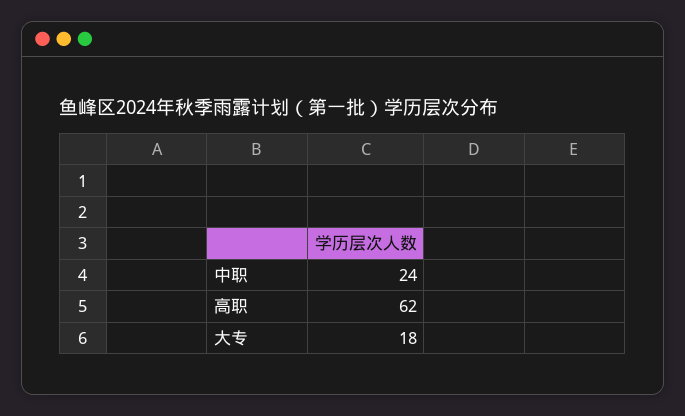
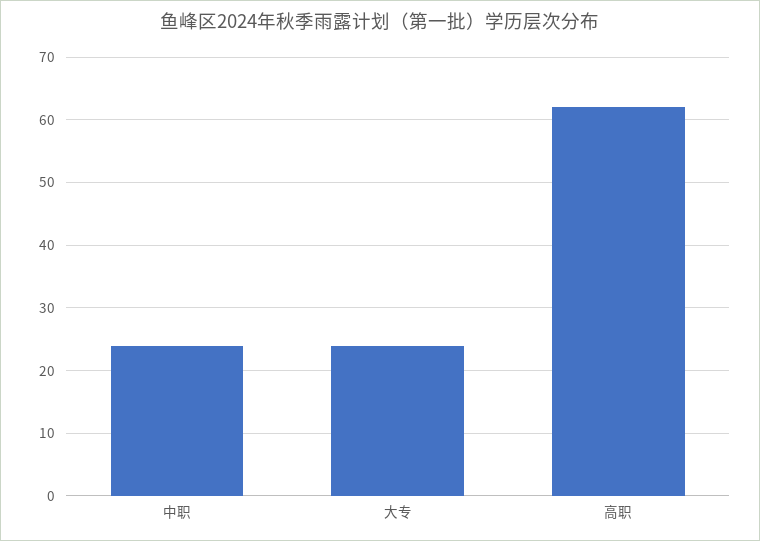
  {
    "中职": 24,
    "高职": 62,
-   "大专": 18
+   "大专": 24
  }

